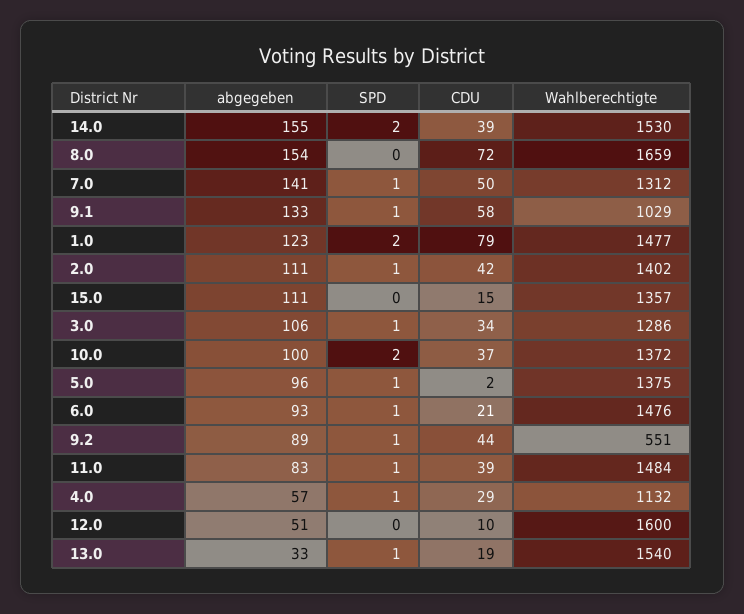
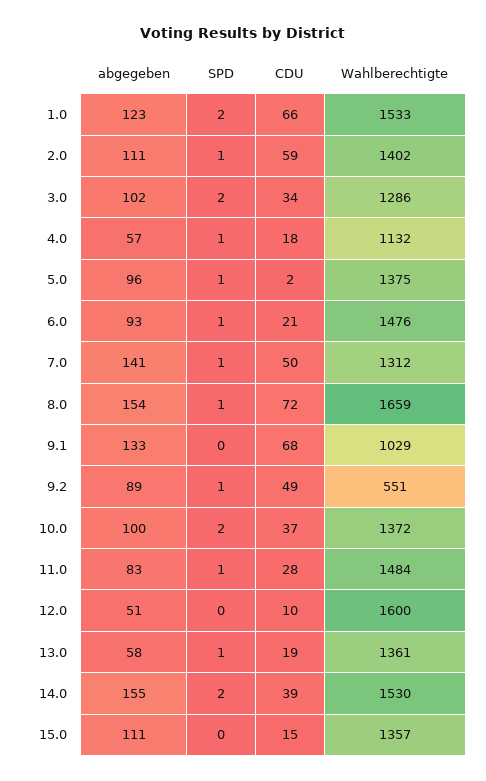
  {
    "abgegeben": {
      "14.0": 155,
      "8.0": 154,
      "7.0": 141,
      "9.1": 133,
      "1.0": 123,
      "2.0": 111,
      "15.0": 111,
-     "3.0": 106,
+     "3.0": 102,
      "10.0": 100,
      "5.0": 96,
      "6.0": 93,
      "9.2": 89,
      "11.0": 83,
      "4.0": 57,
      "12.0": 51,
-     "13.0": 33
+     "13.0": 58
    },
    "SPD": {
      "14.0": 2,
-     "8.0": 0,
+     "8.0": 1,
      "7.0": 1,
-     "9.1": 1,
+     "9.1": 0,
      "1.0": 2,
      "2.0": 1,
      "15.0": 0,
-     "3.0": 1,
+     "3.0": 2,
      "10.0": 2,
      "5.0": 1,
      "6.0": 1,
      "9.2": 1,
      "11.0": 1,
      "4.0": 1,
      "12.0": 0,
      "13.0": 1
    },
    "CDU": {
      "14.0": 39,
      "8.0": 72,
      "7.0": 50,
-     "9.1": 58,
+     "9.1": 68,
-     "1.0": 79,
+     "1.0": 66,
-     "2.0": 42,
+     "2.0": 59,
      "15.0": 15,
      "3.0": 34,
      "10.0": 37,
      "5.0": 2,
      "6.0": 21,
-     "9.2": 44,
+     "9.2": 49,
-     "11.0": 39,
+     "11.0": 28,
-     "4.0": 29,
+     "4.0": 18,
      "12.0": 10,
      "13.0": 19
    },
    "Wahlberechtigte": {
      "14.0": 1530,
      "8.0": 1659,
      "7.0": 1312,
      "9.1": 1029,
-     "1.0": 1477,
+     "1.0": 1533,
      "2.0": 1402,
      "15.0": 1357,
      "3.0": 1286,
      "10.0": 1372,
      "5.0": 1375,
      "6.0": 1476,
      "9.2": 551,
      "11.0": 1484,
      "4.0": 1132,
      "12.0": 1600,
-     "13.0": 1540
+     "13.0": 1361
    }
  }

